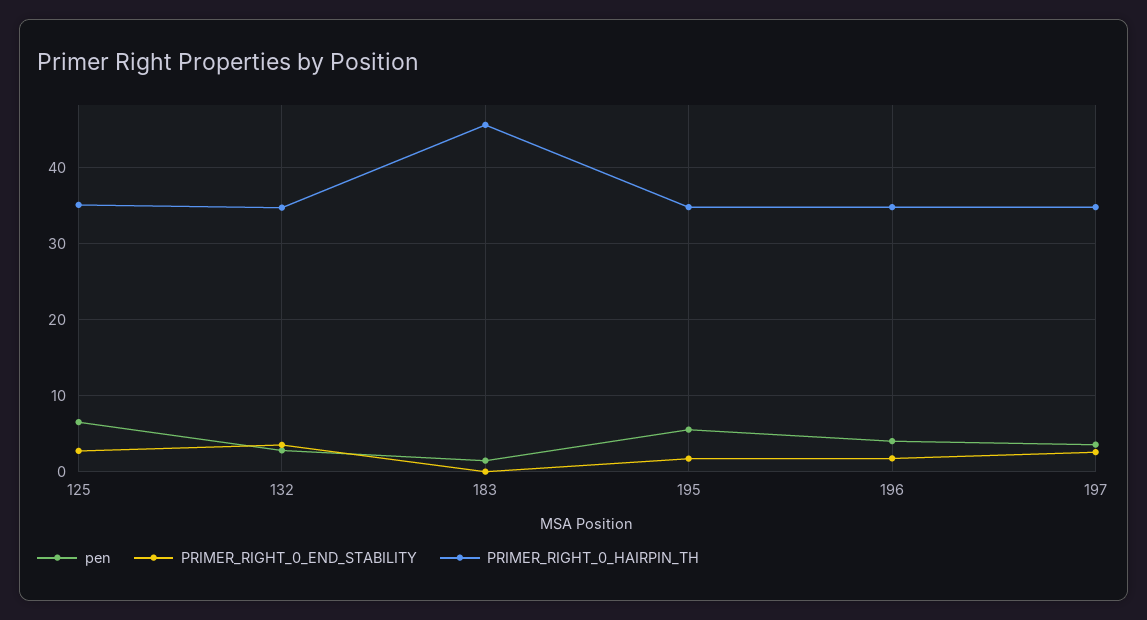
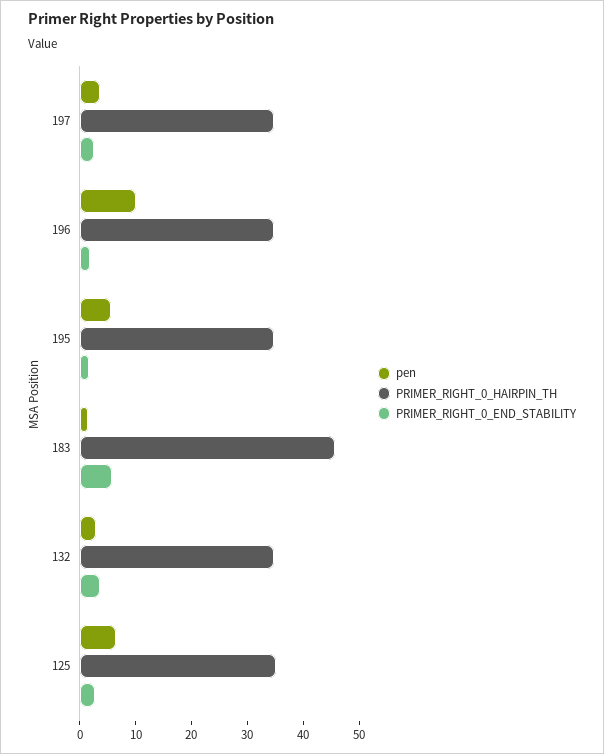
  {
    "pen": {
      "125": 7,
      "132": 3,
      "183": 1,
      "195": 6,
-     "196": 4,
+     "196": 10,
      "197": 4
    },
    "PRIMER_RIGHT_0_END_STABILITY": {
      "125": 3,
      "132": 4,
-     "183": 0,
+     "183": 6,
      "195": 2,
      "196": 2,
      "197": 3
    },
    "PRIMER_RIGHT_0_HAIRPIN_TH": {
      "125": 35,
      "132": 35,
      "183": 46,
      "195": 35,
      "196": 35,
      "197": 35
    }
  }

